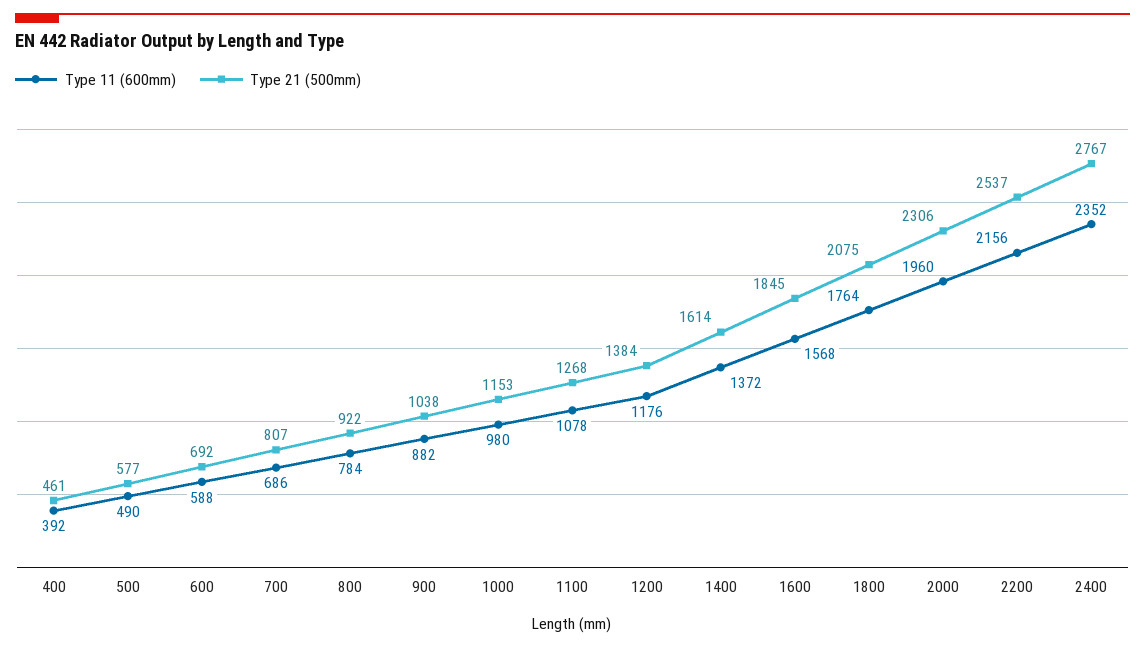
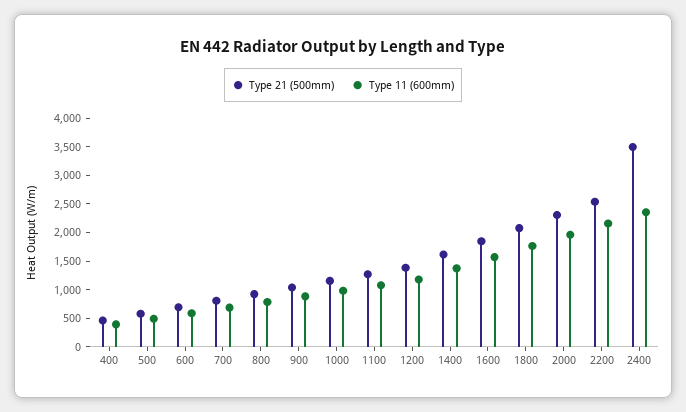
  {
    "Type 11 (600mm)": {
      "400": 392,
      "500": 490,
      "600": 588,
      "700": 686,
      "800": 784,
      "900": 882,
      "1000": 980,
      "1100": 1078,
      "1200": 1176,
      "1400": 1372,
      "1600": 1568,
      "1800": 1764,
      "2000": 1960,
      "2200": 2156,
      "2400": 2352
    },
    "Type 21 (500mm)": {
      "400": 461,
      "500": 577,
      "600": 692,
      "700": 807,
      "800": 922,
      "900": 1038,
      "1000": 1153,
      "1100": 1268,
      "1200": 1384,
      "1400": 1614,
      "1600": 1845,
      "1800": 2075,
      "2000": 2306,
      "2200": 2537,
-     "2400": 2767
+     "2400": 3500
    }
  }

